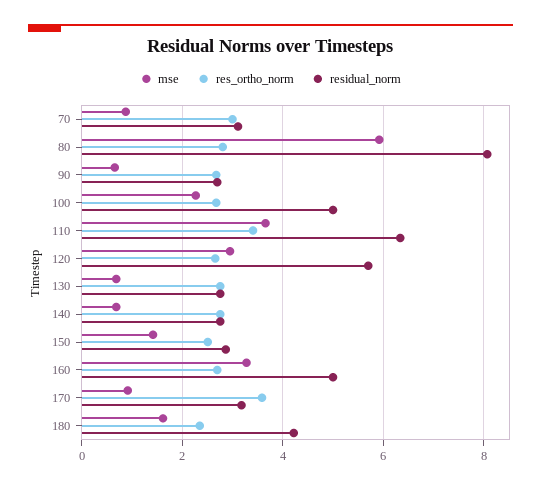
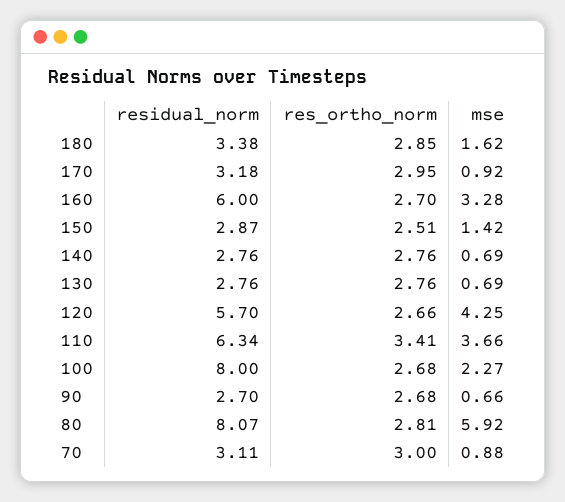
  {
    "mse": {
      "70": 0.88,
      "80": 5.92,
      "90": 0.66,
      "100": 2.27,
      "110": 3.66,
-     "120": 3,
+     "120": 4.25,
      "130": 0.69,
      "140": 0.69,
      "150": 1.42,
      "160": 3.28,
      "170": 0.92,
      "180": 1.62
    },
    "res_ortho_norm": {
      "70": 3,
      "80": 2.81,
      "90": 2.68,
      "100": 2.68,
      "110": 3.41,
      "120": 2.66,
      "130": 2.76,
      "140": 2.76,
      "150": 2.51,
      "160": 2.7,
-     "170": 3.6,
+     "170": 2.95,
-     "180": 2.4
+     "180": 2.85
    },
    "residual_norm": {
      "70": 3.11,
      "80": 8.07,
      "90": 2.7,
-     "100": 5,
+     "100": 8,
      "110": 6.34,
      "120": 5.7,
      "130": 2.76,
      "140": 2.76,
      "150": 2.87,
-     "160": 5,
+     "160": 6,
      "170": 3.18,
-     "180": 4.2
+     "180": 3.38
    }
  }

